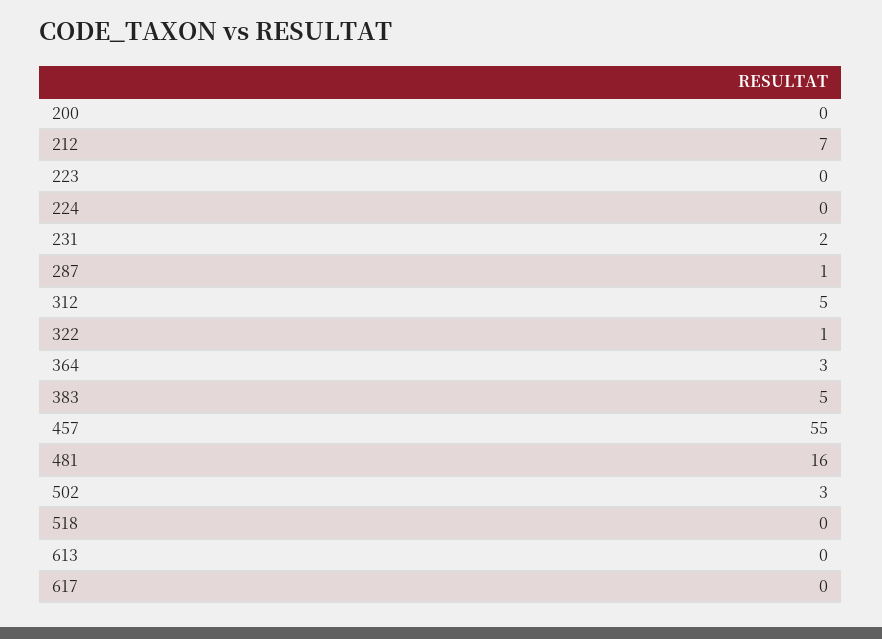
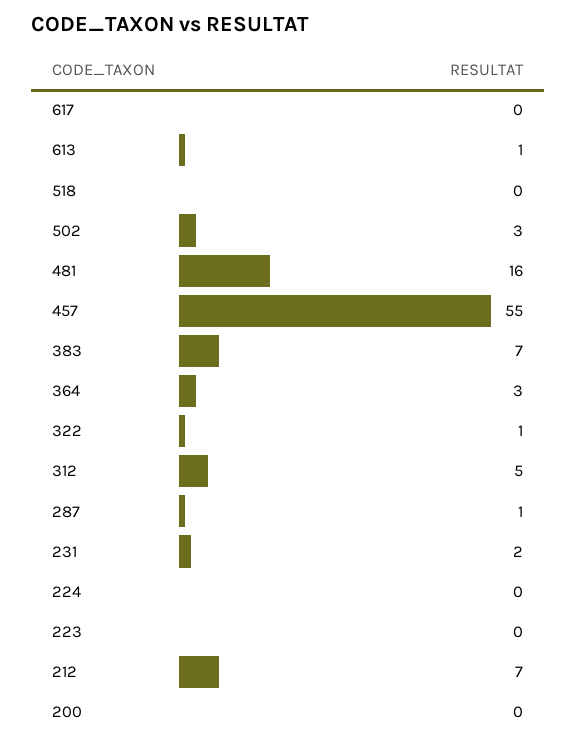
  {
    "200": 0,
    "212": 7,
    "223": 0,
    "224": 0,
    "231": 2,
    "287": 1,
    "312": 5,
    "322": 1,
    "364": 3,
-   "383": 5,
+   "383": 7,
    "457": 55,
    "481": 16,
    "502": 3,
    "518": 0,
-   "613": 0,
+   "613": 1,
    "617": 0
  }

